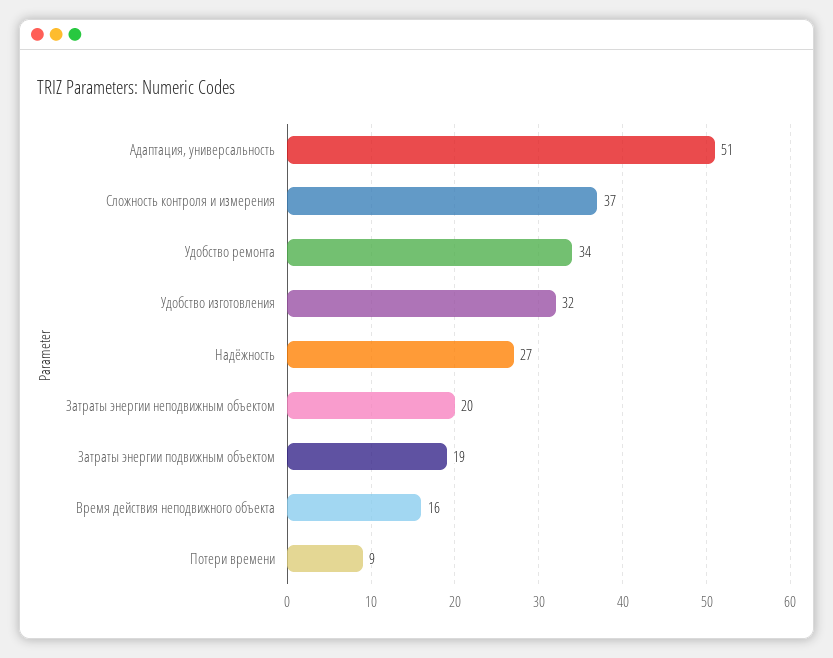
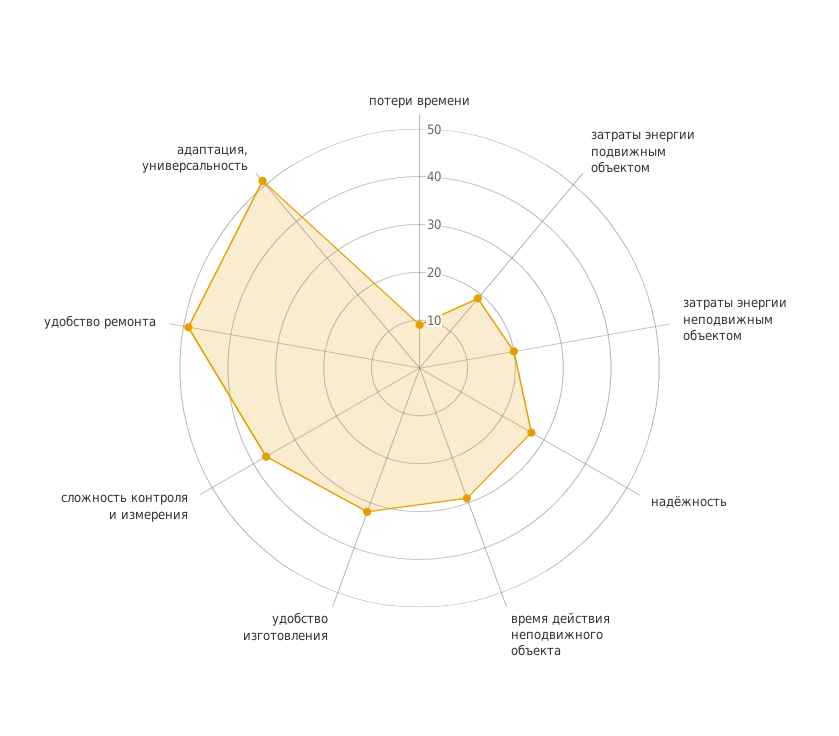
  {
    "Адаптация, универсальность": 51,
    "Сложность контроля и измерения": 37,
-   "Удобство ремонта": 34,
+   "Удобство ремонта": 50,
    "Удобство изготовления": 32,
    "Надёжность": 27,
    "Затраты энергии неподвижным объектом": 20,
    "Затраты энергии подвижным объектом": 19,
-   "Время действия неподвижного объекта": 16,
+   "Время действия неподвижного объекта": 30,
    "Потери времени": 9
  }

